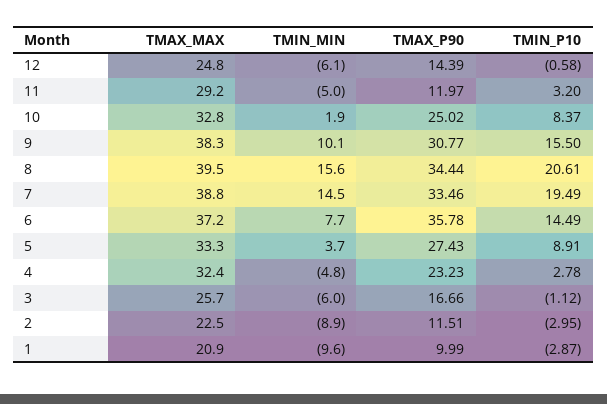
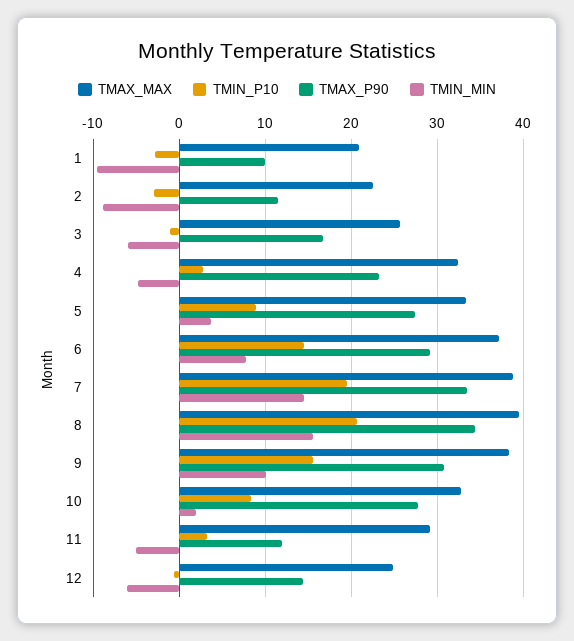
  {
    "TMAX_MAX": {
      "12": 24.8,
      "11": 29.2,
      "10": 32.8,
      "9": 38.3,
      "8": 39.5,
      "7": 38.8,
      "6": 37.2,
      "5": 33.3,
      "4": 32.4,
      "3": 25.7,
      "2": 22.5,
      "1": 20.9
    },
    "TMIN_MIN": {
      "12": -6.1,
      "11": -5,
      "10": 1.9,
      "9": 10.1,
      "8": 15.6,
      "7": 14.5,
      "6": 7.7,
      "5": 3.7,
      "4": -4.8,
      "3": -6,
      "2": -8.9,
      "1": -9.6
    },
    "TMAX_P90": {
      "12": 14.39,
      "11": 11.97,
-     "10": 25.02,
+     "10": 28,
      "9": 30.77,
      "8": 34.44,
      "7": 33.46,
-     "6": 35.78,
+     "6": 29,
      "5": 27.43,
      "4": 23.23,
      "3": 16.66,
      "2": 11.51,
      "1": 9.99
    },
    "TMIN_P10": {
      "12": -0.58,
      "11": 3.2,
      "10": 8.37,
      "9": 15.5,
      "8": 20.61,
      "7": 19.49,
      "6": 14.49,
      "5": 8.91,
      "4": 2.78,
      "3": -1.12,
      "2": -2.95,
      "1": -2.87
    }
  }

